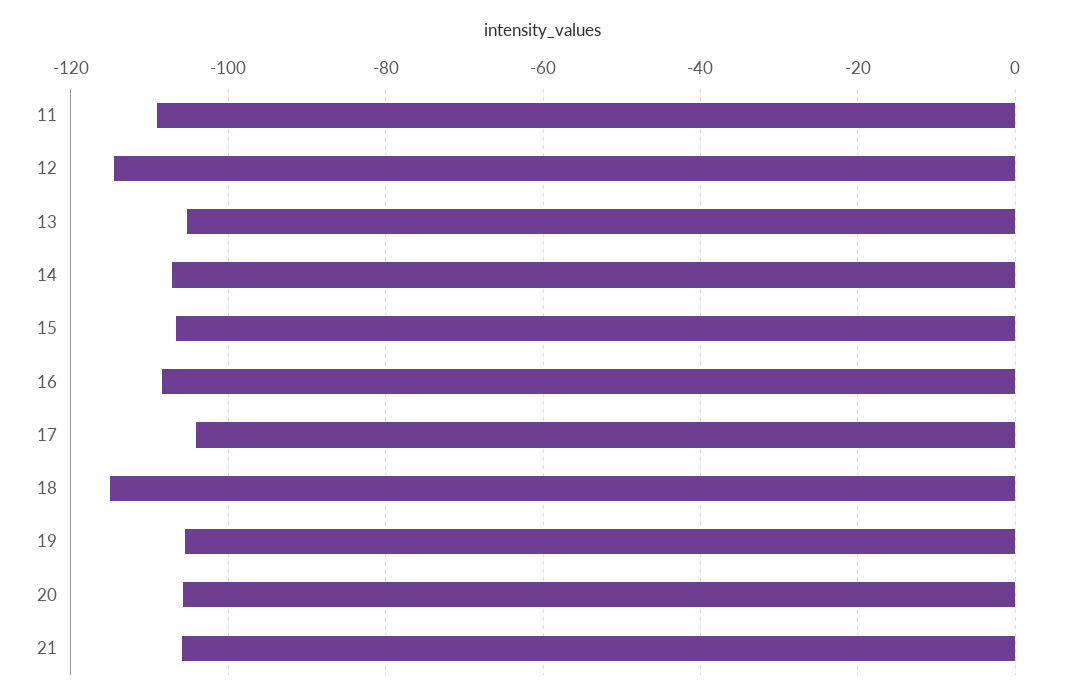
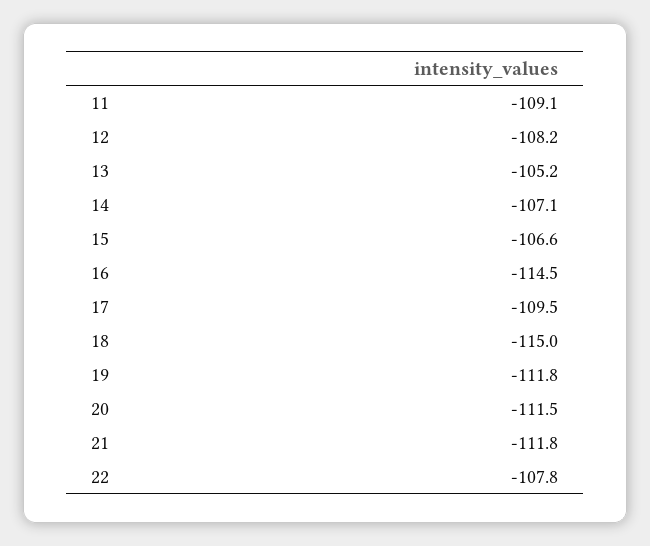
  {
    "11": -109.1,
-   "12": -114,
+   "12": -108.2,
    "13": -105.2,
    "14": -107.1,
    "15": -106.6,
-   "16": -108,
+   "16": -114.5,
-   "17": -104,
+   "17": -109.5,
    "18": -115,
-   "19": -106,
+   "19": -111.8,
-   "20": -106,
+   "20": -111.5,
-   "21": -106
+   "21": -111.8,
+   "22": -107.8
  }

